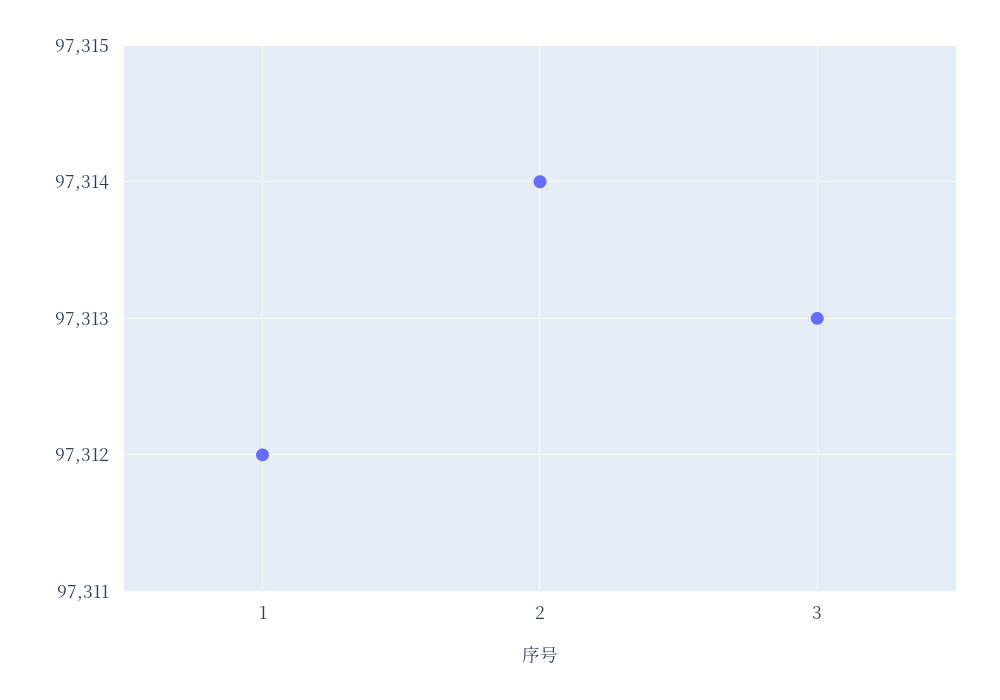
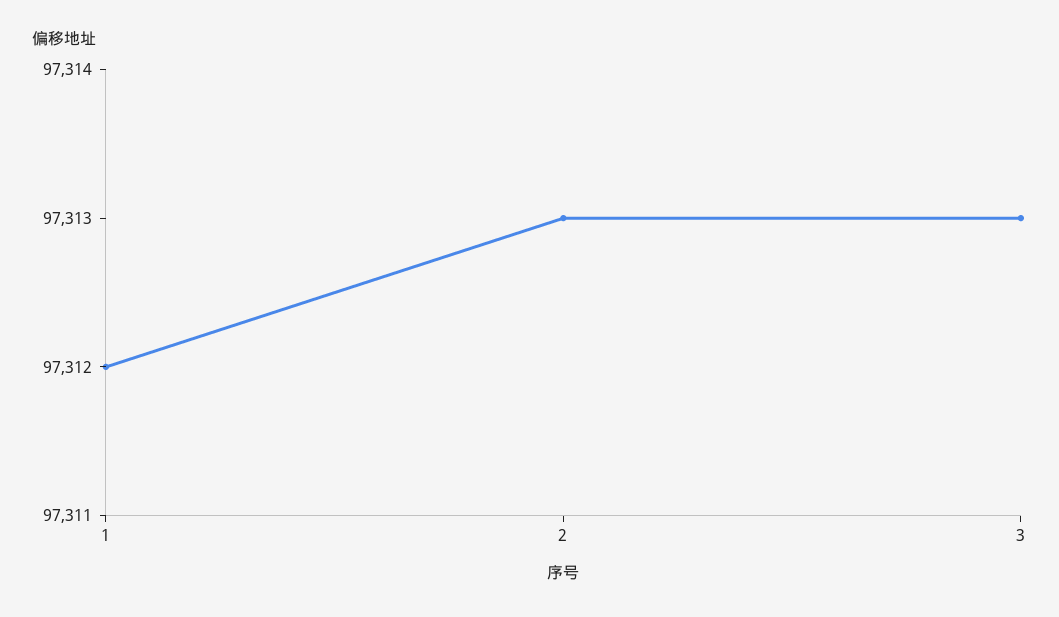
  {
    "1": 97312,
-   "2": 97314,
+   "2": 97313,
    "3": 97313
  }

